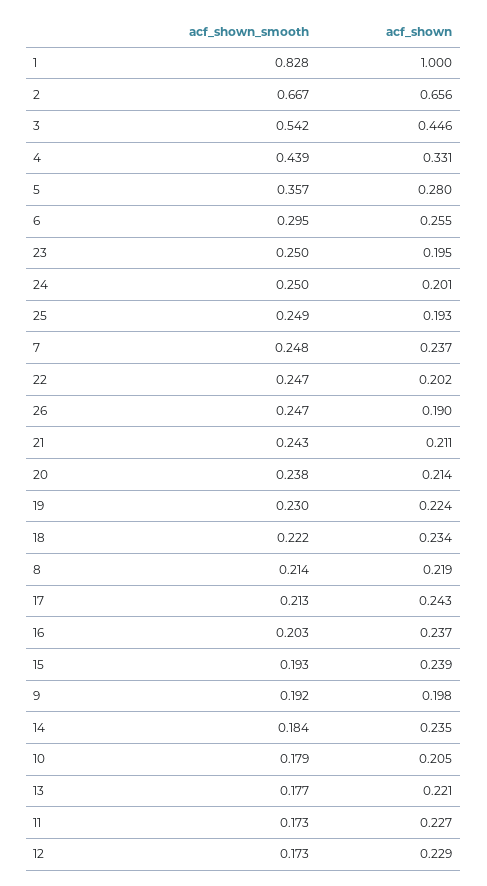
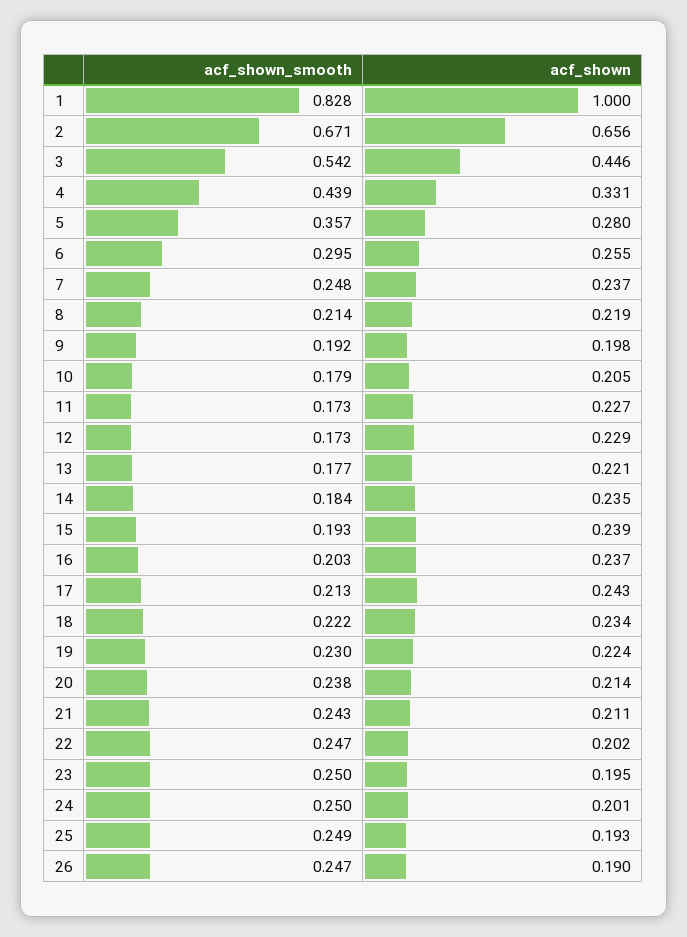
  {
    "acf_shown_smooth": {
      "1": 0.828,
-     "2": 0.667,
+     "2": 0.671,
      "3": 0.542,
      "4": 0.439,
      "5": 0.357,
      "6": 0.295,
      "23": 0.25,
      "24": 0.25,
      "25": 0.249,
      "7": 0.248,
      "22": 0.247,
      "26": 0.247,
      "21": 0.243,
      "20": 0.238,
      "19": 0.23,
      "18": 0.222,
      "8": 0.214,
      "17": 0.213,
      "16": 0.203,
      "15": 0.193,
      "9": 0.192,
      "14": 0.184,
      "10": 0.179,
      "13": 0.177,
      "11": 0.173,
      "12": 0.173
    },
    "acf_shown": {
      "1": 1,
      "2": 0.656,
      "3": 0.446,
      "4": 0.331,
      "5": 0.28,
      "6": 0.255,
      "23": 0.195,
      "24": 0.201,
      "25": 0.193,
      "7": 0.237,
      "22": 0.202,
      "26": 0.19,
      "21": 0.211,
      "20": 0.214,
      "19": 0.224,
      "18": 0.234,
      "8": 0.219,
      "17": 0.243,
      "16": 0.237,
      "15": 0.239,
      "9": 0.198,
      "14": 0.235,
      "10": 0.205,
      "13": 0.221,
      "11": 0.227,
      "12": 0.229
    }
  }

